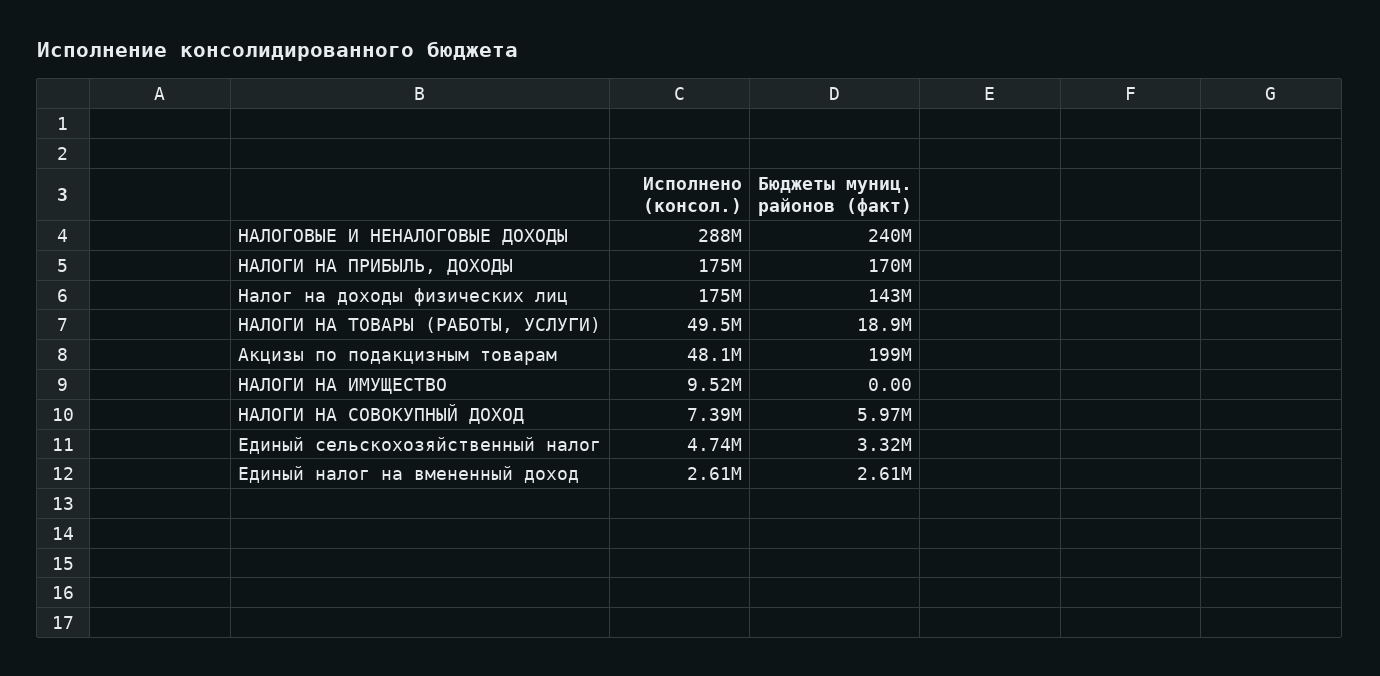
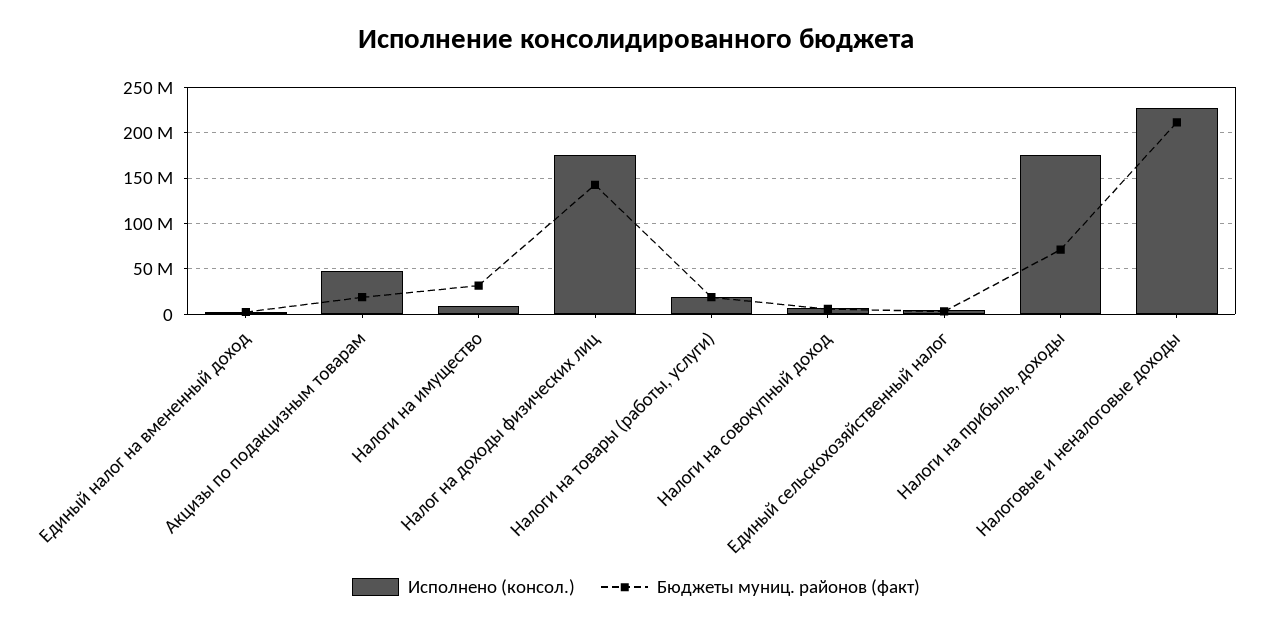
  {
    "Исполнено (консол.)": {
-     "НАЛОГОВЫЕ И НЕНАЛОГОВЫЕ ДОХОДЫ": 288000000,
+     "НАЛОГОВЫЕ И НЕНАЛОГОВЫЕ ДОХОДЫ": 230000000,
      "НАЛОГИ НА ПРИБЫЛЬ, ДОХОДЫ": 175000000,
      "Налог на доходы физических лиц": 175000000,
-     "НАЛОГИ НА ТОВАРЫ (РАБОТЫ, УСЛУГИ)": 49500000,
+     "НАЛОГИ НА ТОВАРЫ (РАБОТЫ, УСЛУГИ)": 20000000,
      "Акцизы по подакцизным товарам": 48100000,
      "НАЛОГИ НА ИМУЩЕСТВО": 9520000,
      "НАЛОГИ НА СОВОКУПНЫЙ ДОХОД": 7390000,
      "Единый сельскохозяйственный налог": 4740000,
      "Единый налог на вмененный доход": 2610000
    },
    "Бюджеты муниц. районов (факт)": {
-     "НАЛОГОВЫЕ И НЕНАЛОГОВЫЕ ДОХОДЫ": 240000000,
+     "НАЛОГОВЫЕ И НЕНАЛОГОВЫЕ ДОХОДЫ": 210000000,
-     "НАЛОГИ НА ПРИБЫЛЬ, ДОХОДЫ": 170000000,
+     "НАЛОГИ НА ПРИБЫЛЬ, ДОХОДЫ": 70000000,
      "Налог на доходы физических лиц": 143000000,
      "НАЛОГИ НА ТОВАРЫ (РАБОТЫ, УСЛУГИ)": 18900000,
-     "Акцизы по подакцизным товарам": 199000000,
+     "Акцизы по подакцизным товарам": 20000000,
-     "НАЛОГИ НА ИМУЩЕСТВО": 0,
+     "НАЛОГИ НА ИМУЩЕСТВО": 30000000,
      "НАЛОГИ НА СОВОКУПНЫЙ ДОХОД": 5970000,
      "Единый сельскохозяйственный налог": 3320000,
      "Единый налог на вмененный доход": 2610000
    }
  }

